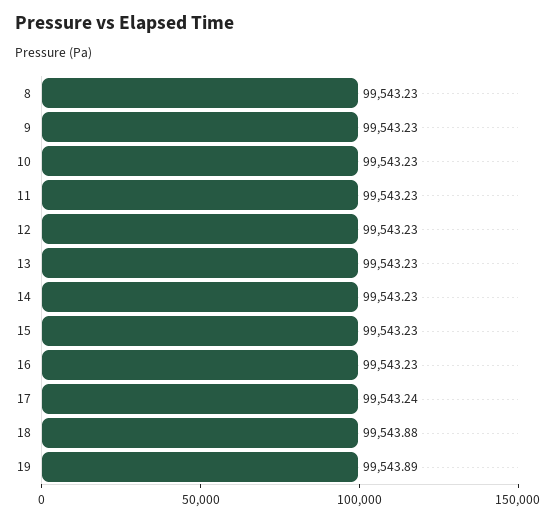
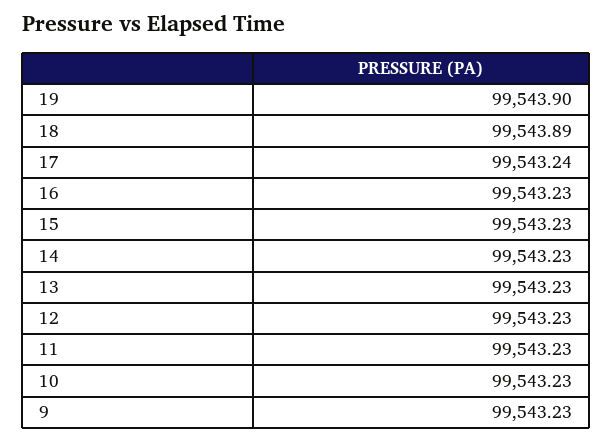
  {
-   "8": 99543.23,
    "9": 99543.23,
    "10": 99543.23,
    "11": 99543.23,
    "12": 99543.23,
    "13": 99543.23,
    "14": 99543.23,
    "15": 99543.23,
    "16": 99543.23,
    "17": 99543.24,
-   "18": 99543.88,
+   "18": 99543.89,
-   "19": 99543.89
+   "19": 99543.9
  }

